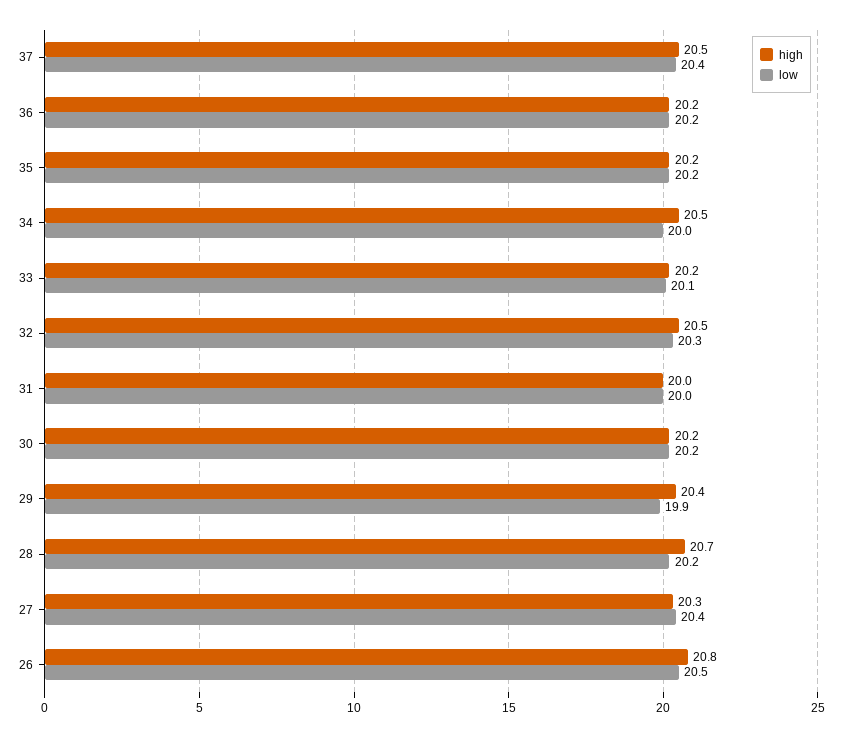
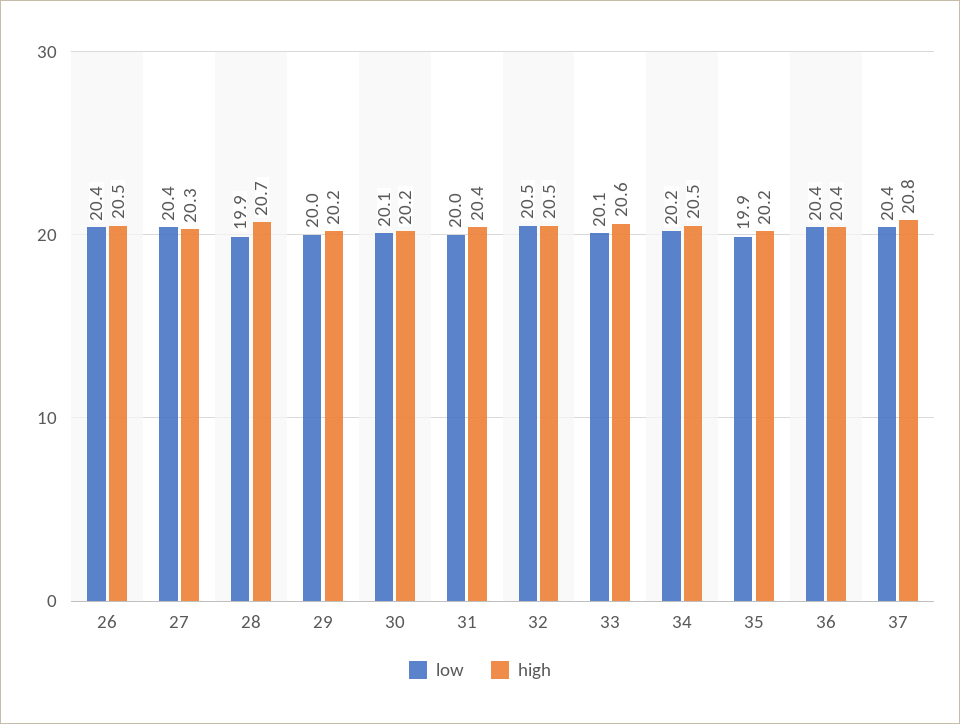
  {
    "high": {
-     "37": 20.5,
+     "37": 20.8,
-     "36": 20.2,
+     "36": 20.4,
      "35": 20.2,
      "34": 20.5,
-     "33": 20.2,
+     "33": 20.6,
      "32": 20.5,
-     "31": 20,
+     "31": 20.4,
      "30": 20.2,
-     "29": 20.4,
+     "29": 20.2,
      "28": 20.7,
      "27": 20.3,
-     "26": 20.8
+     "26": 20.5
    },
    "low": {
      "37": 20.4,
-     "36": 20.2,
+     "36": 20.4,
-     "35": 20.2,
+     "35": 19.9,
-     "34": 20,
+     "34": 20.2,
      "33": 20.1,
-     "32": 20.3,
+     "32": 20.5,
      "31": 20,
-     "30": 20.2,
+     "30": 20.1,
-     "29": 19.9,
+     "29": 20,
-     "28": 20.2,
+     "28": 19.9,
      "27": 20.4,
-     "26": 20.5
+     "26": 20.4
    }
  }

